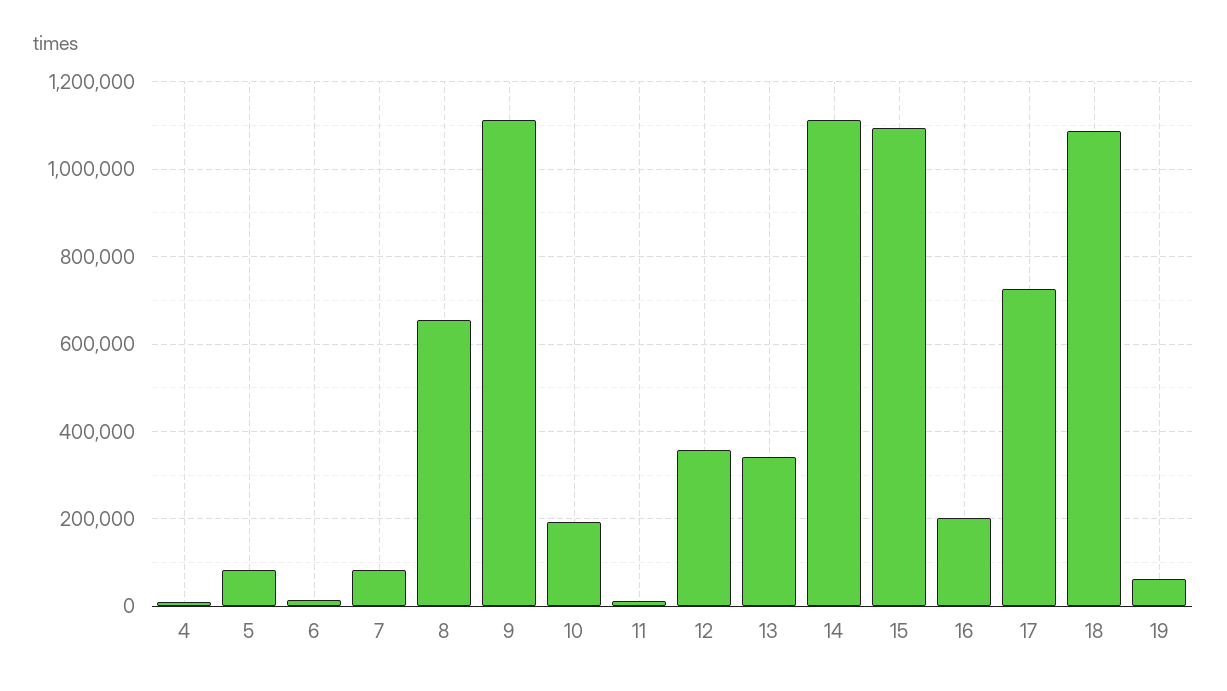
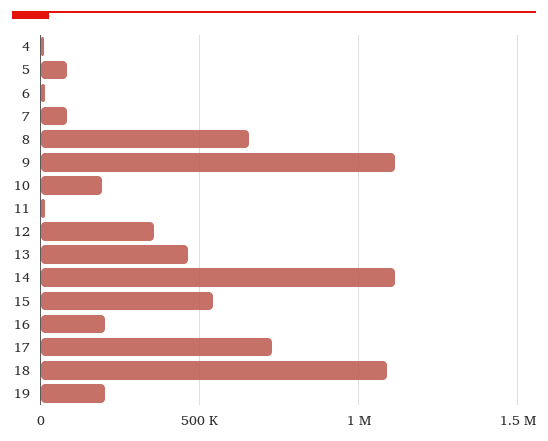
  {
    "4": 0,
    "5": 80000,
    "6": 20000,
    "7": 80000,
    "8": 660000,
    "9": 1120000,
    "10": 200000,
    "11": 20000,
    "12": 360000,
-   "13": 340000,
+   "13": 450000,
    "14": 1120000,
-   "15": 1100000,
+   "15": 550000,
    "16": 200000,
    "17": 720000,
    "18": 1080000,
-   "19": 60000
+   "19": 200000
  }

